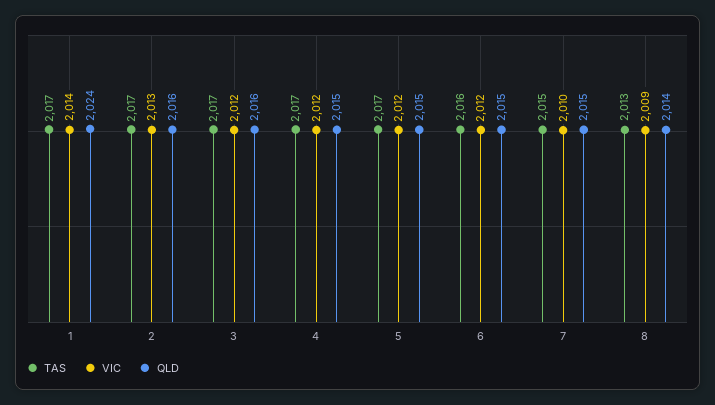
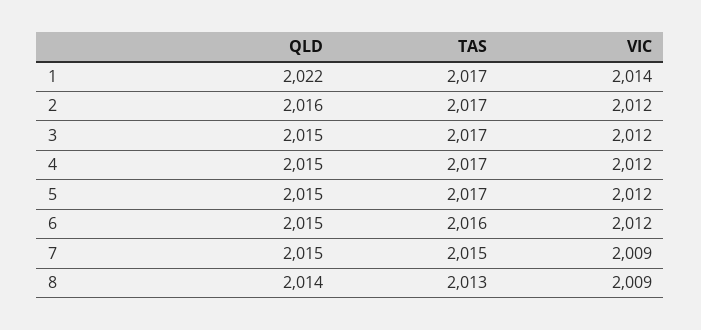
  {
    "TAS": {
      "1": 2017,
      "2": 2017,
      "3": 2017,
      "4": 2017,
      "5": 2017,
      "6": 2016,
      "7": 2015,
      "8": 2013
    },
    "VIC": {
      "1": 2014,
-     "2": 2013,
+     "2": 2012,
      "3": 2012,
      "4": 2012,
      "5": 2012,
      "6": 2012,
-     "7": 2010,
+     "7": 2009,
      "8": 2009
    },
    "QLD": {
-     "1": 2024,
+     "1": 2022,
      "2": 2016,
-     "3": 2016,
+     "3": 2015,
      "4": 2015,
      "5": 2015,
      "6": 2015,
      "7": 2015,
      "8": 2014
    }
  }

